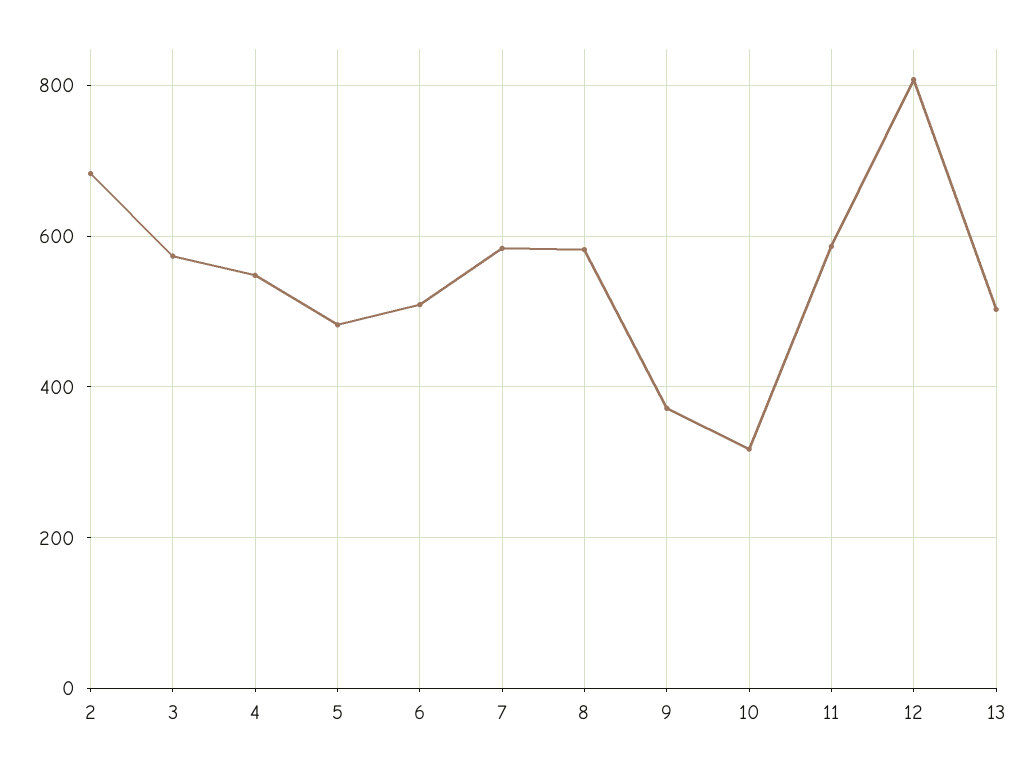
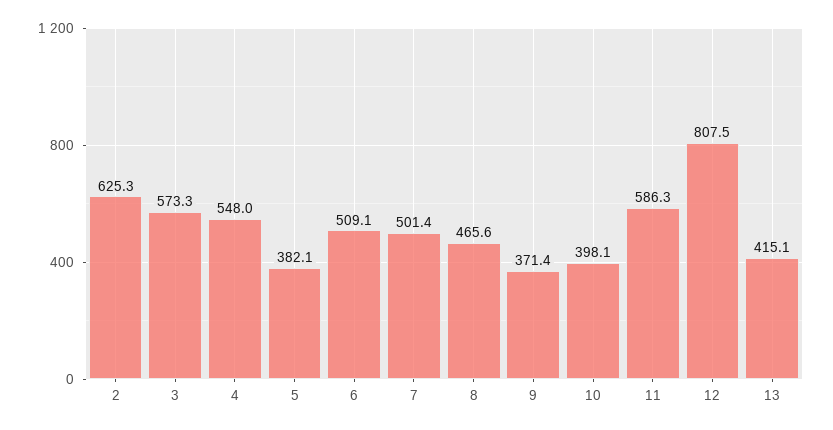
  {
-   "2": 680,
+   "2": 625.3,
    "3": 573.3,
    "4": 548,
-   "5": 480,
+   "5": 382.1,
    "6": 509.1,
-   "7": 580,
+   "7": 501.4,
-   "8": 580,
+   "8": 465.6,
    "9": 371.4,
-   "10": 320,
+   "10": 398.1,
    "11": 586.3,
    "12": 807.5,
-   "13": 500
+   "13": 415.1
  }

